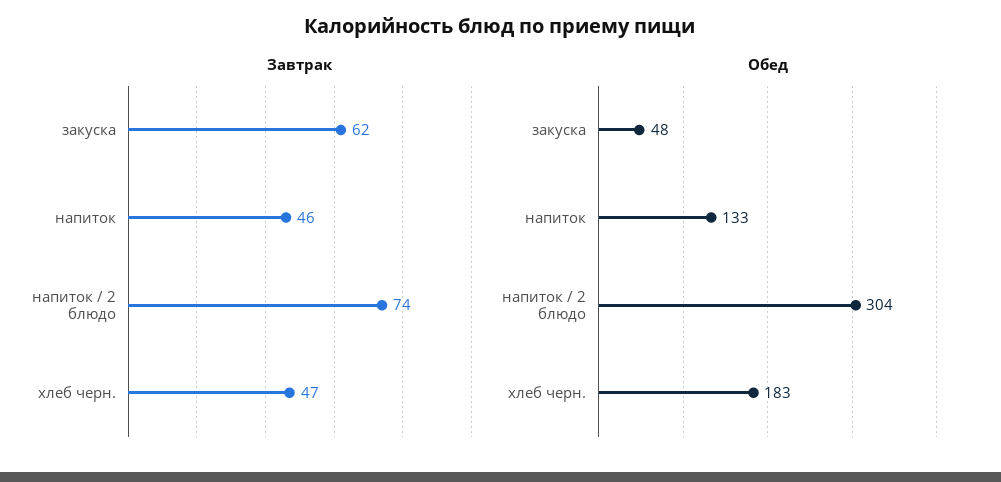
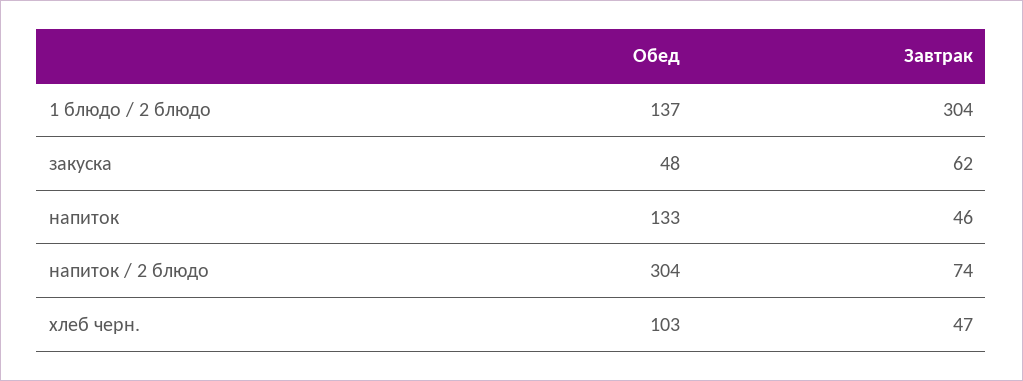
  {
    "Завтрак": {
      "закуска": 62,
      "напиток": 46,
      "напиток / 2 блюдо": 74,
-     "хлеб черн.": 47
+     "хлеб черн.": 47,
+     "1 блюдо / 2 блюдо": 304
    },
    "Обед": {
      "закуска": 48,
      "напиток": 133,
      "напиток / 2 блюдо": 304,
-     "хлеб черн.": 183
+     "хлеб черн.": 103,
+     "1 блюдо / 2 блюдо": 137
    }
  }

